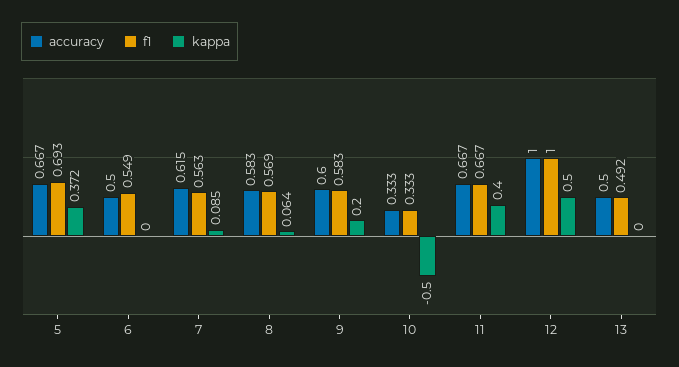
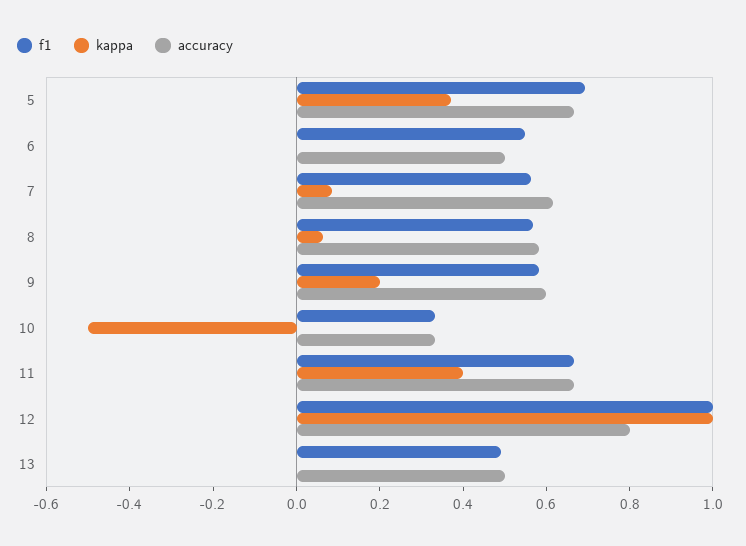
  {
    "accuracy": {
      "5": 0.667,
      "6": 0.5,
      "7": 0.615,
      "8": 0.583,
      "9": 0.6,
      "10": 0.333,
      "11": 0.667,
-     "12": 1,
+     "12": 0.8,
      "13": 0.5
    },
    "f1": {
      "5": 0.693,
      "6": 0.549,
      "7": 0.563,
      "8": 0.569,
      "9": 0.583,
      "10": 0.333,
      "11": 0.667,
      "12": 1,
      "13": 0.492
    },
    "kappa": {
      "5": 0.372,
      "6": 0,
      "7": 0.085,
      "8": 0.064,
      "9": 0.2,
      "10": -0.5,
      "11": 0.4,
-     "12": 0.5,
+     "12": 1,
      "13": 0
    }
  }

